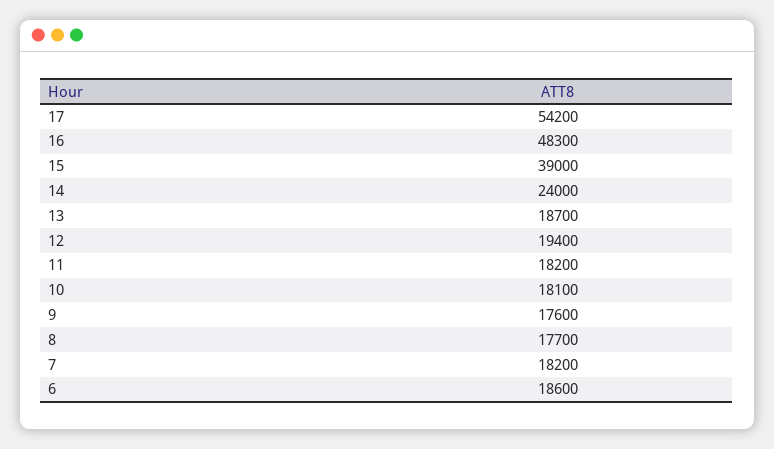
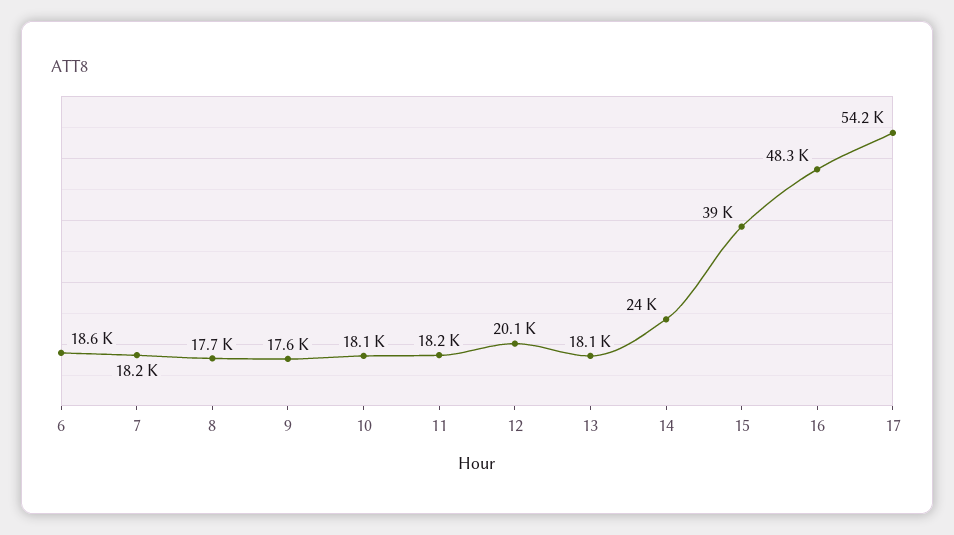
  {
    "17": 54200,
    "16": 48300,
    "15": 39000,
    "14": 24000,
-   "13": 18700,
+   "13": 18100,
-   "12": 19400,
+   "12": 20100,
    "11": 18200,
    "10": 18100,
    "9": 17600,
    "8": 17700,
    "7": 18200,
    "6": 18600
  }

